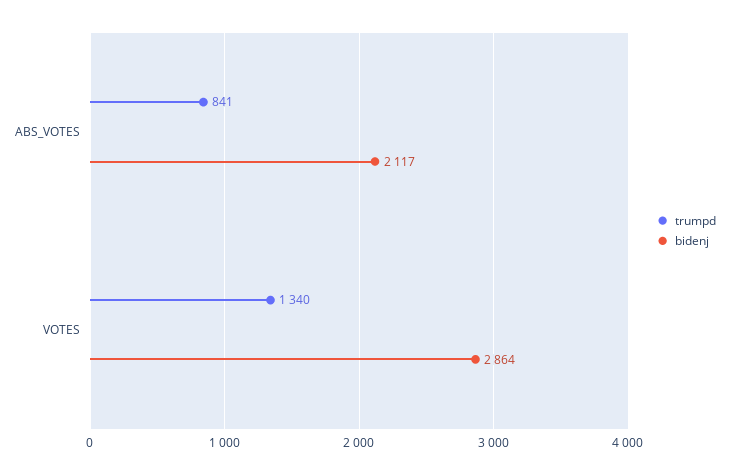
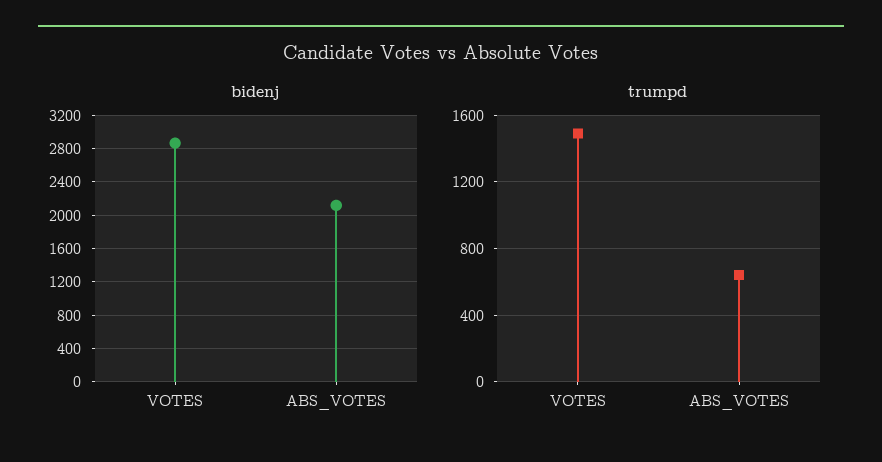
  {
    "trumpd": {
-     "ABS_VOTES": 841,
+     "ABS_VOTES": 650,
-     "VOTES": 1340
+     "VOTES": 1500
    },
    "bidenj": {
      "ABS_VOTES": 2117,
      "VOTES": 2864
    }
  }

